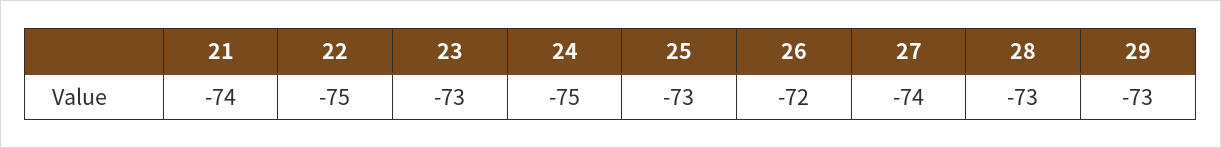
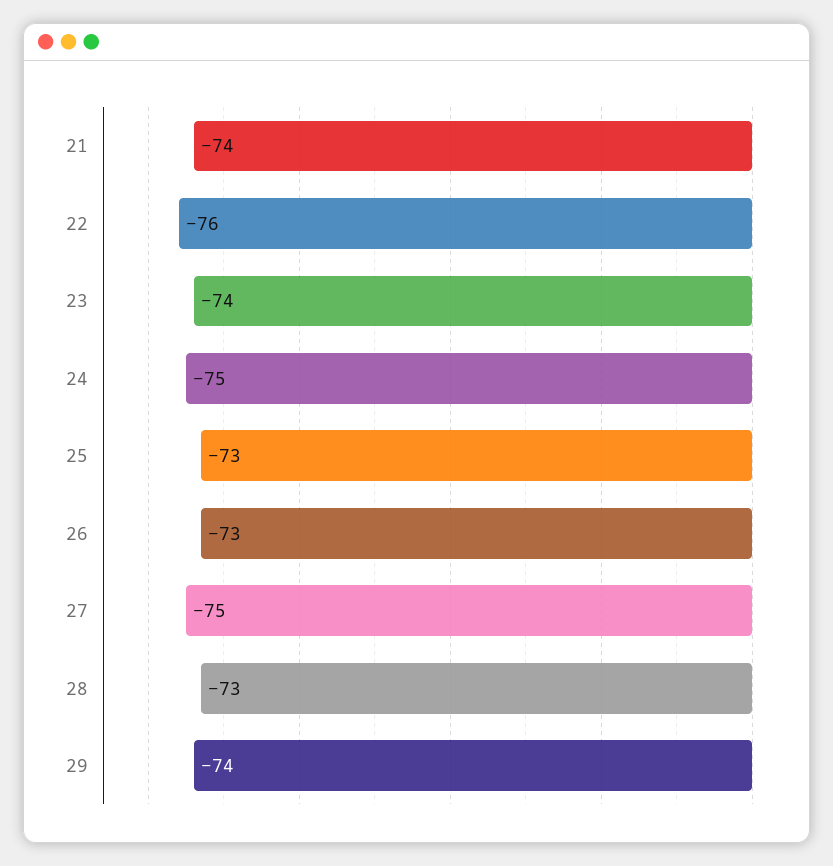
  {
    "21": -74,
-   "22": -75,
+   "22": -76,
-   "23": -73,
+   "23": -74,
    "24": -75,
    "25": -73,
-   "26": -72,
+   "26": -73,
-   "27": -74,
+   "27": -75,
    "28": -73,
-   "29": -73
+   "29": -74
  }

